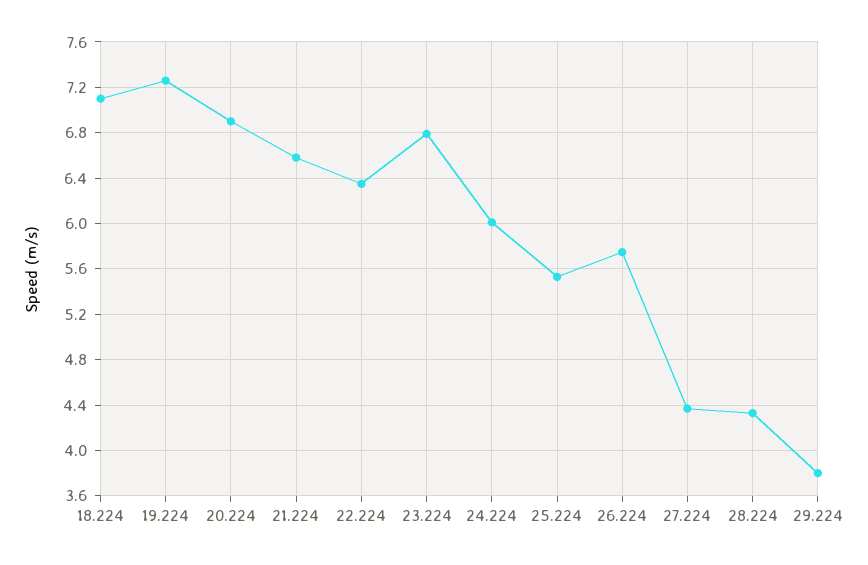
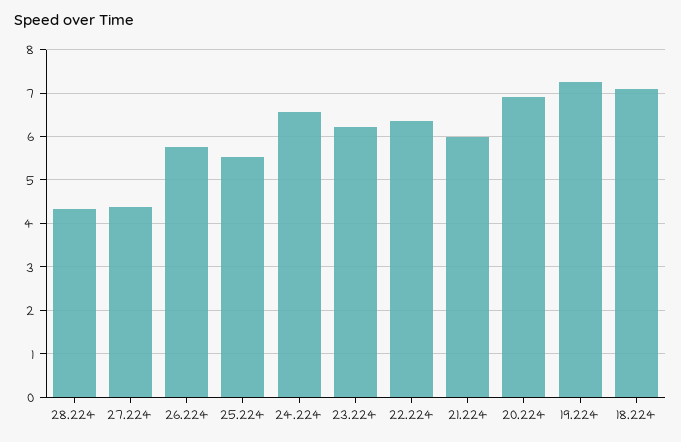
  {
    "18.224": 7.1,
    "19.224": 7.3,
    "20.224": 6.9,
-   "21.224": 6.6,
+   "21.224": 6,
    "22.224": 6.4,
-   "23.224": 6.8,
+   "23.224": 6.2,
-   "24.224": 6,
+   "24.224": 6.6,
    "25.224": 5.5,
    "26.224": 5.7,
    "27.224": 4.4,
-   "28.224": 4.3,
+   "28.224": 4.3
-   "29.224": 3.8
  }

